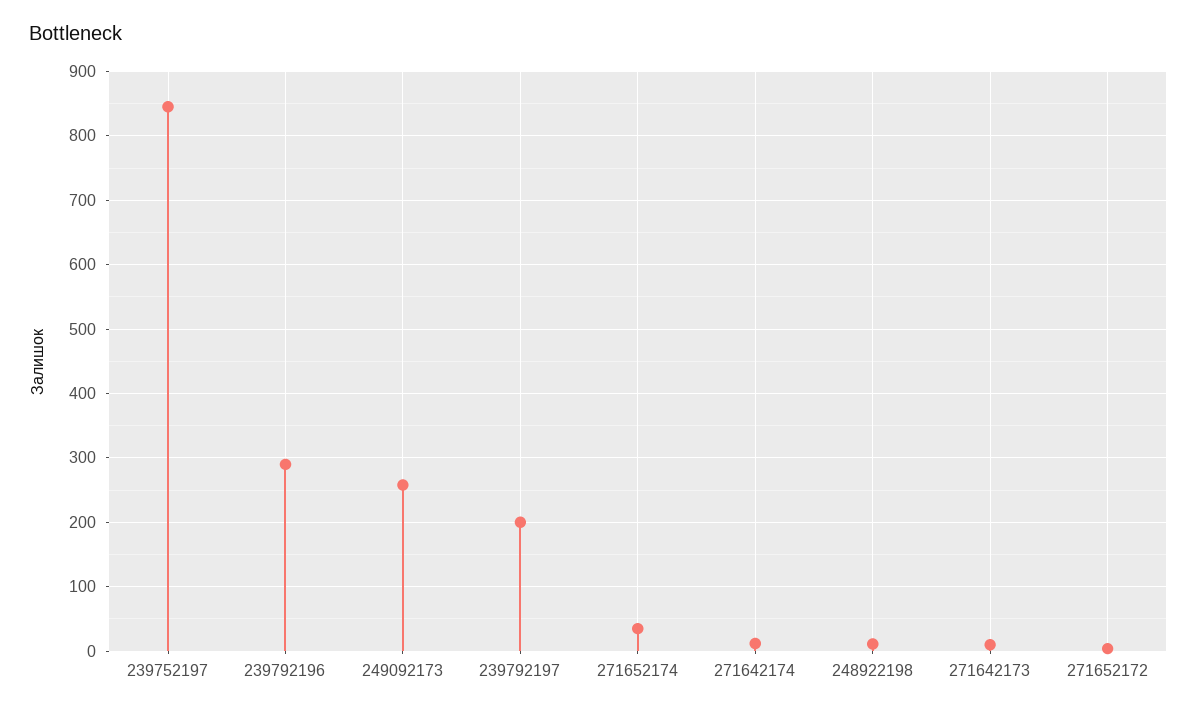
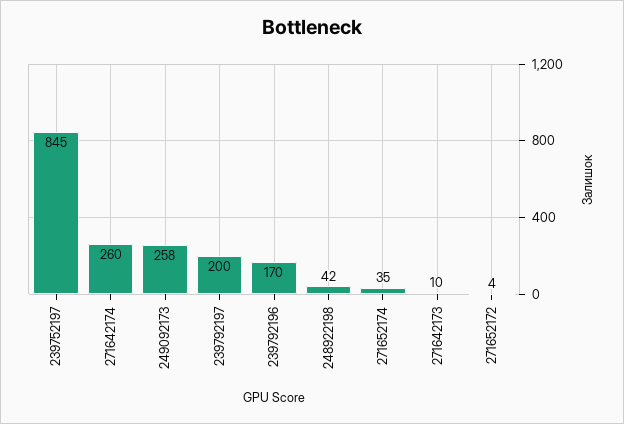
  {
    "239752197": 845,
-   "239792196": 290,
+   "239792196": 170,
    "249092173": 258,
    "239792197": 200,
    "271652174": 35,
-   "271642174": 10,
+   "271642174": 260,
-   "248922198": 10,
+   "248922198": 42,
    "271642173": 10,
    "271652172": 4
  }

